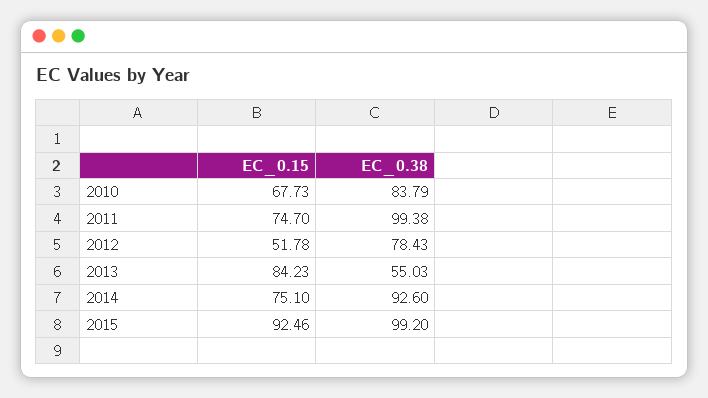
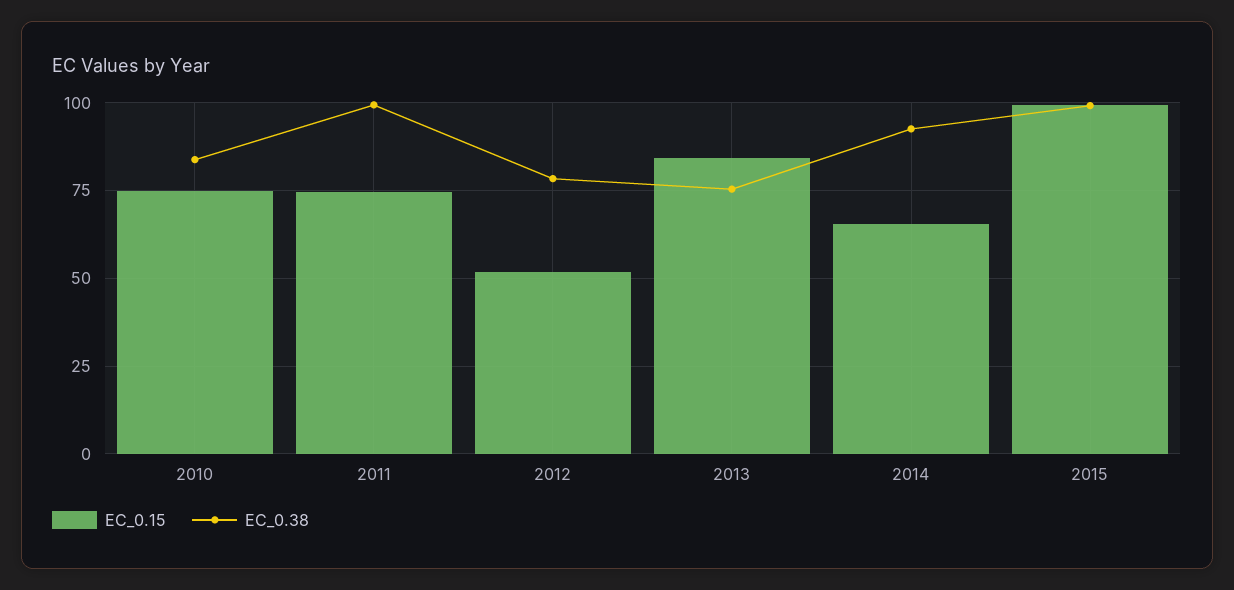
  {
    "EC_0.15": {
-     "2010": 67.73,
+     "2010": 75,
      "2011": 74.7,
      "2012": 51.78,
      "2013": 84.23,
-     "2014": 75.1,
+     "2014": 65,
-     "2015": 92.46
+     "2015": 100
    },
    "EC_0.38": {
      "2010": 83.79,
      "2011": 99.38,
      "2012": 78.43,
-     "2013": 55.03,
+     "2013": 75,
      "2014": 92.6,
      "2015": 99.2
    }
  }

